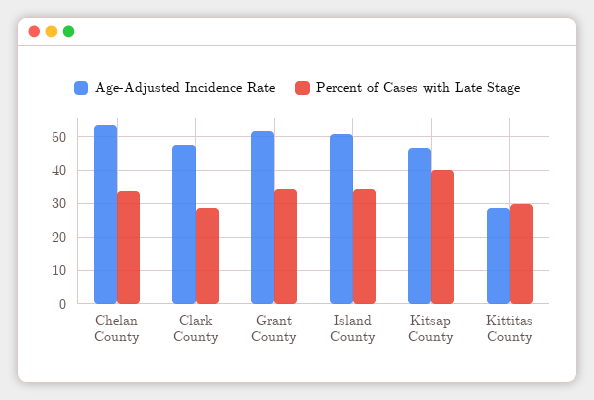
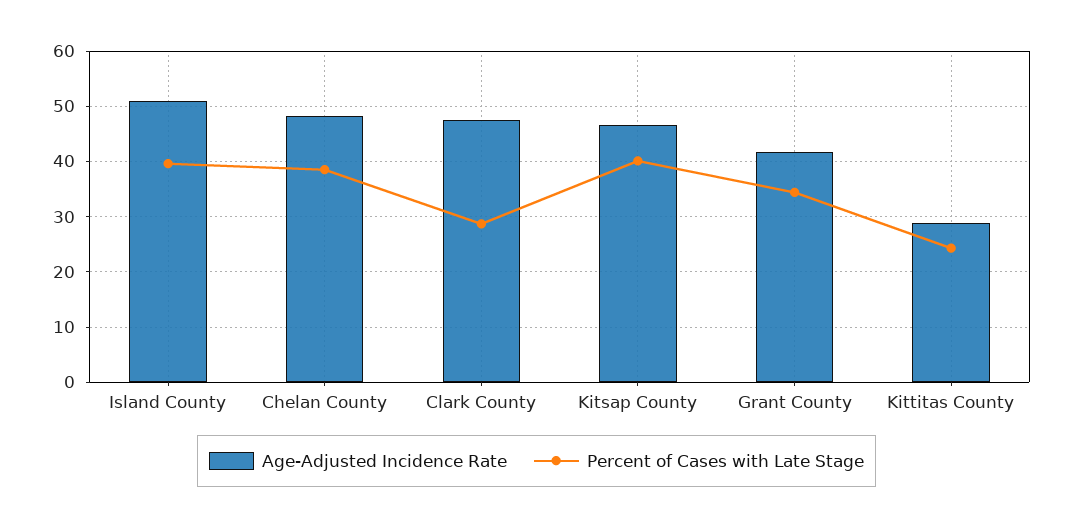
  {
    "Age-Adjusted Incidence Rate": {
-     "Chelan County": 54,
+     "Chelan County": 48,
      "Clark County": 48,
-     "Grant County": 52,
+     "Grant County": 42,
      "Island County": 50,
      "Kitsap County": 46,
      "Kittitas County": 28
    },
    "Percent of Cases with Late Stage": {
-     "Chelan County": 34,
+     "Chelan County": 38,
      "Clark County": 28,
      "Grant County": 34,
-     "Island County": 34,
+     "Island County": 40,
      "Kitsap County": 40,
-     "Kittitas County": 30
+     "Kittitas County": 24
    }
  }

